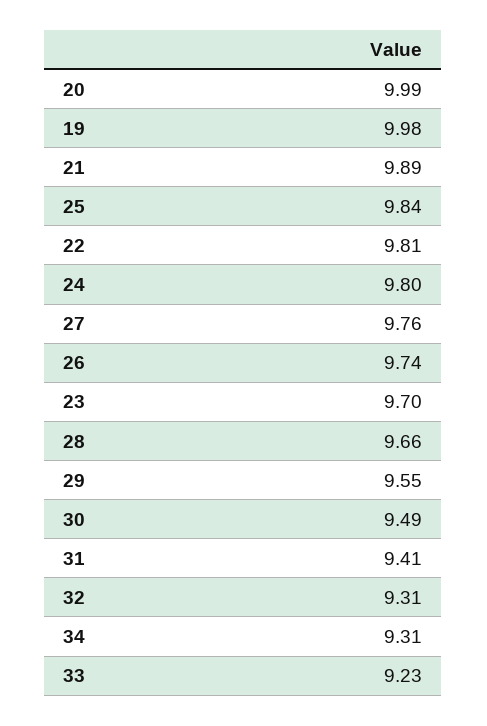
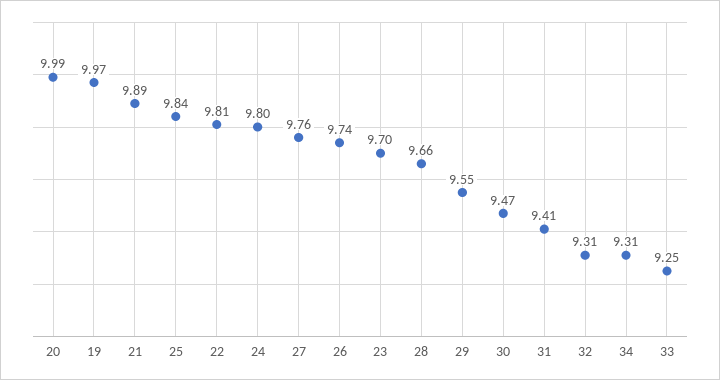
  {
    "20": 9.99,
-   "19": 9.98,
+   "19": 9.97,
    "21": 9.89,
    "25": 9.84,
    "22": 9.81,
    "24": 9.8,
    "27": 9.76,
    "26": 9.74,
    "23": 9.7,
    "28": 9.66,
    "29": 9.55,
-   "30": 9.49,
+   "30": 9.47,
    "31": 9.41,
    "32": 9.31,
    "34": 9.31,
-   "33": 9.23
+   "33": 9.25
  }

